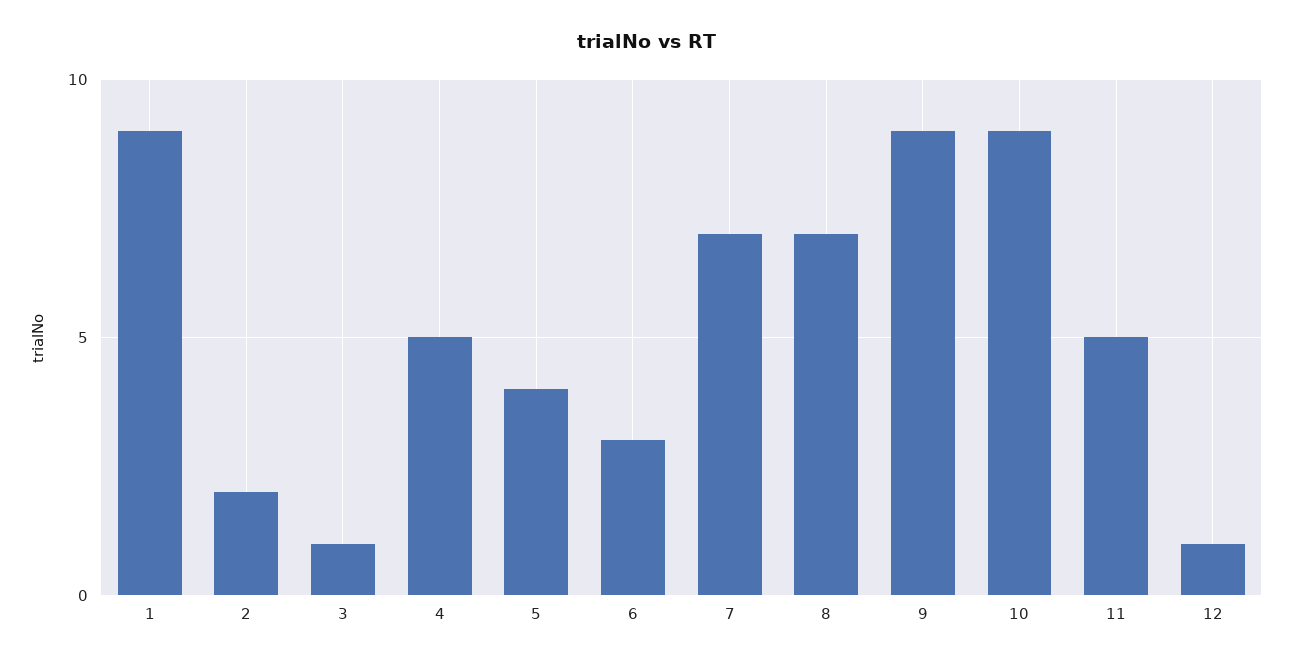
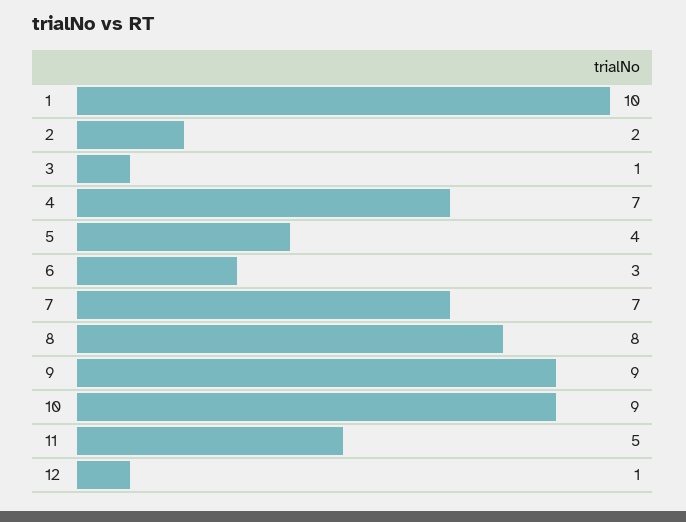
  {
-   "1": 9,
+   "1": 10,
    "2": 2,
    "3": 1,
-   "4": 5,
+   "4": 7,
    "5": 4,
    "6": 3,
    "7": 7,
-   "8": 7,
+   "8": 8,
    "9": 9,
    "10": 9,
    "11": 5,
    "12": 1
  }

